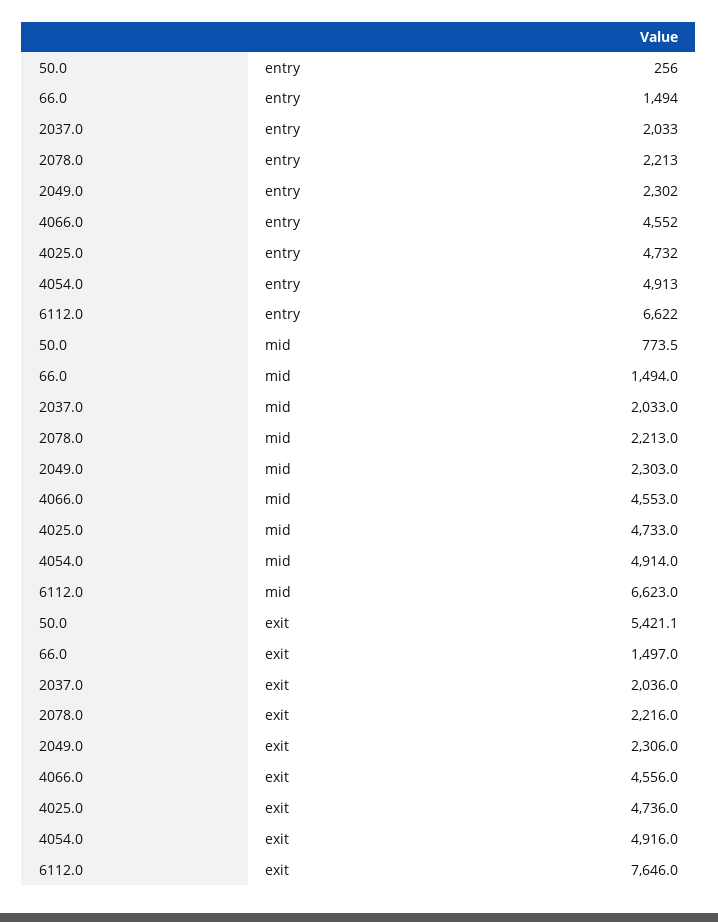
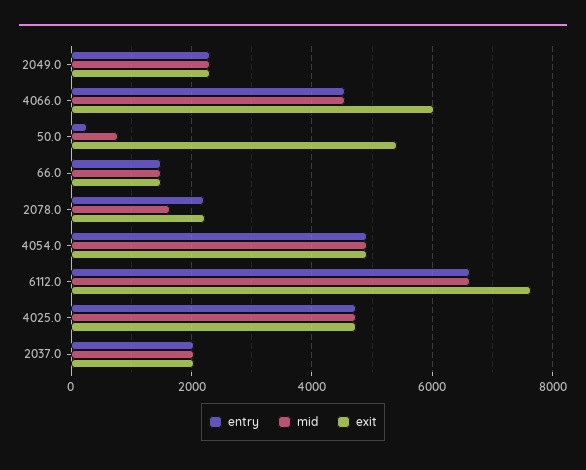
  {
    "entry": {
      "50.0": 256,
      "66.0": 1494,
      "2037.0": 2033,
      "2078.0": 2213,
      "2049.0": 2302,
      "4066.0": 4552,
      "4025.0": 4732,
      "4054.0": 4913,
      "6112.0": 6622
    },
    "mid": {
      "50.0": 773.5,
      "66.0": 1494,
      "2037.0": 2033,
-     "2078.0": 2213,
+     "2078.0": 1600,
      "2049.0": 2303,
      "4066.0": 4553,
      "4025.0": 4733,
      "4054.0": 4914,
      "6112.0": 6623
    },
    "exit": {
      "50.0": 5421.1,
      "66.0": 1497,
      "2037.0": 2036,
      "2078.0": 2216,
      "2049.0": 2306,
-     "4066.0": 4556,
+     "4066.0": 6000,
      "4025.0": 4736,
      "4054.0": 4916,
      "6112.0": 7646
    }
  }

